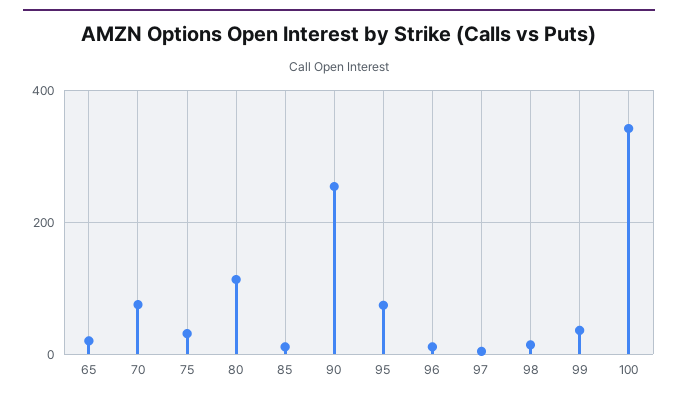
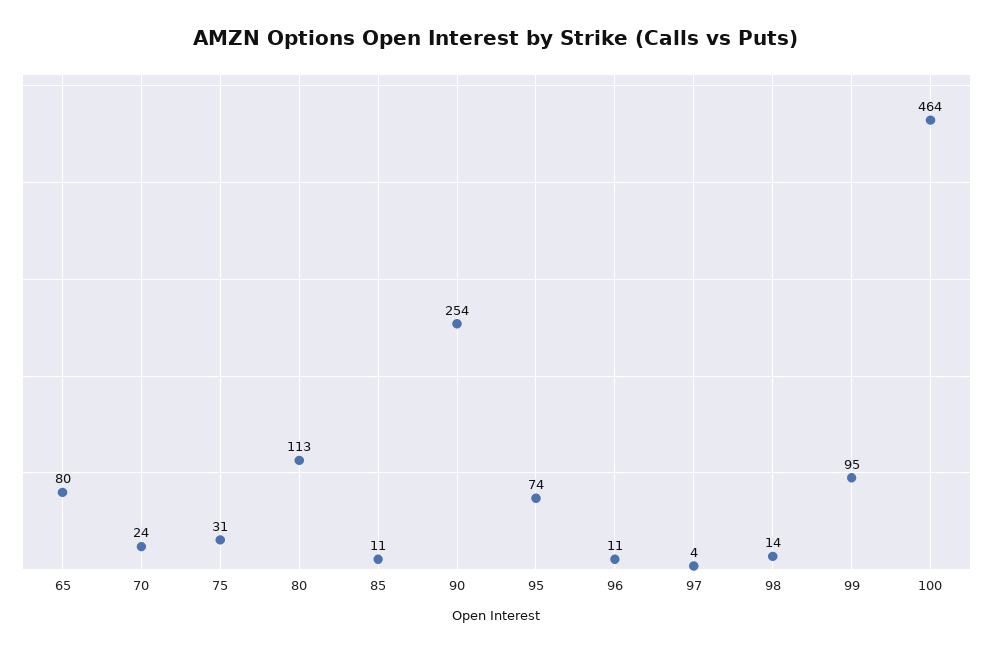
  {
-   "65": 20,
+   "65": 80,
-   "70": 80,
+   "70": 24,
    "75": 31,
    "80": 113,
    "85": 11,
    "90": 254,
    "95": 74,
    "96": 11,
    "97": 4,
    "98": 14,
-   "99": 40,
+   "99": 95,
-   "100": 340
+   "100": 464
  }

